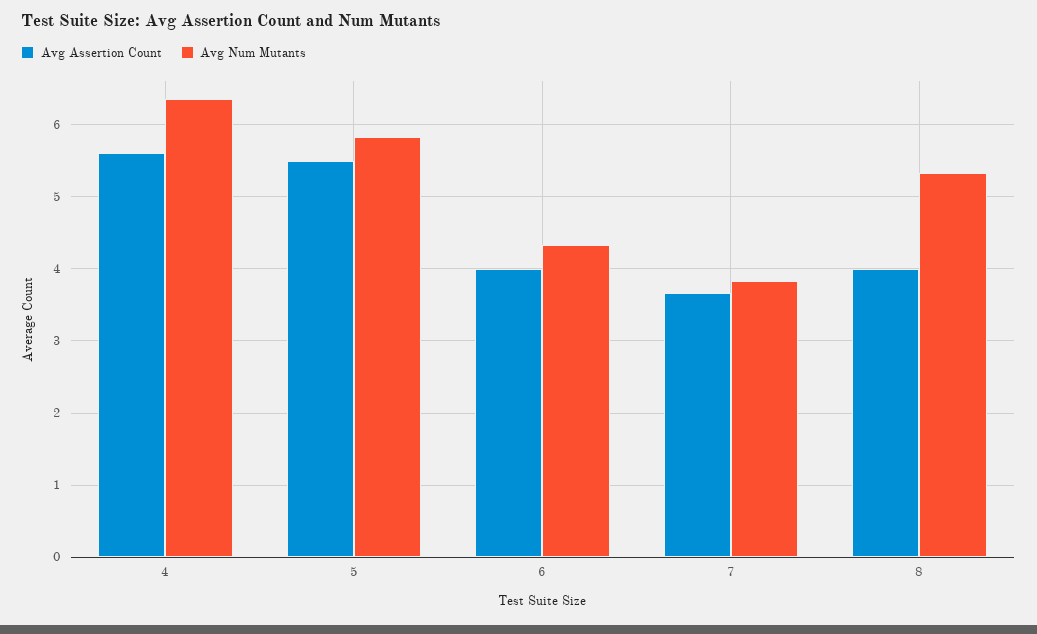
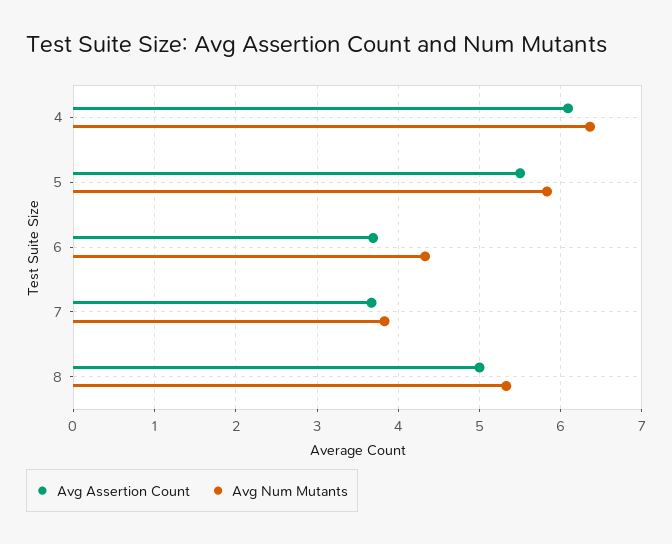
  {
    "Avg Assertion Count": {
-     "4": 5.6,
+     "4": 6.1,
      "5": 5.5,
-     "6": 4,
+     "6": 3.7,
      "7": 3.7,
-     "8": 4
+     "8": 5
    },
    "Avg Num Mutants": {
      "4": 6.4,
      "5": 5.8,
      "6": 4.3,
      "7": 3.8,
      "8": 5.3
    }
  }

